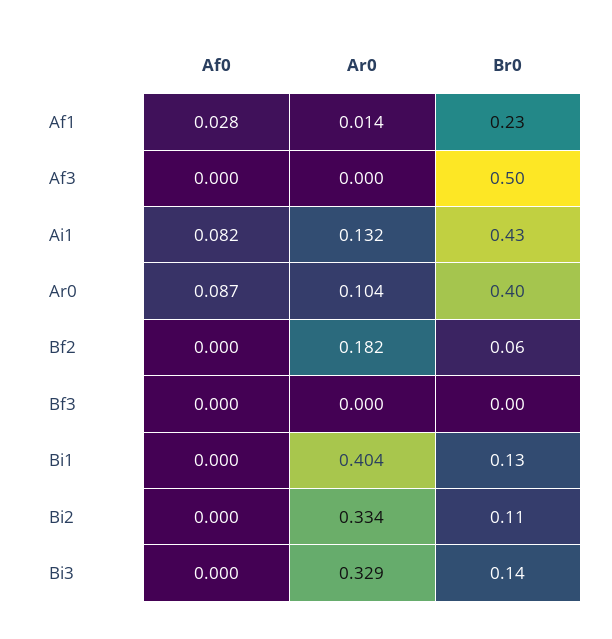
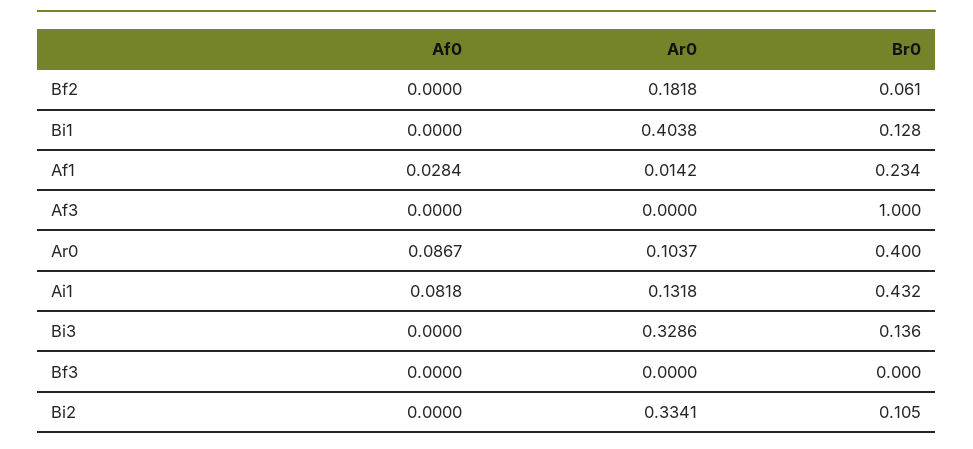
  {
    "Af0": {
      "Af1": 0.0284,
      "Af3": 0,
      "Ai1": 0.0818,
      "Ar0": 0.0867,
      "Bf2": 0,
      "Bf3": 0,
      "Bi1": 0,
      "Bi2": 0,
      "Bi3": 0
    },
    "Ar0": {
      "Af1": 0.0142,
      "Af3": 0,
      "Ai1": 0.1318,
      "Ar0": 0.1037,
      "Bf2": 0.1818,
      "Bf3": 0,
      "Bi1": 0.4038,
      "Bi2": 0.3341,
      "Bi3": 0.3286
    },
    "Br0": {
      "Af1": 0.234,
-     "Af3": 0.5,
+     "Af3": 1,
      "Ai1": 0.432,
      "Ar0": 0.4,
      "Bf2": 0.061,
      "Bf3": 0,
      "Bi1": 0.128,
      "Bi2": 0.105,
      "Bi3": 0.136
    }
  }

